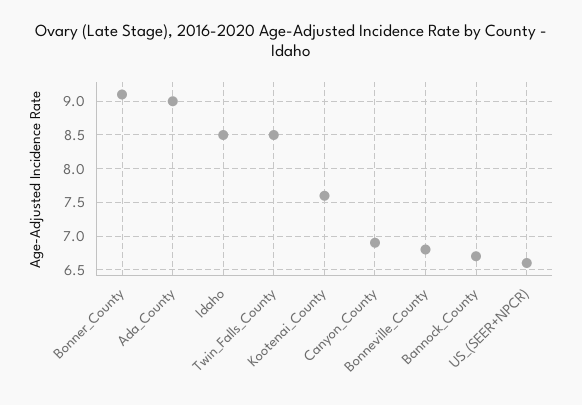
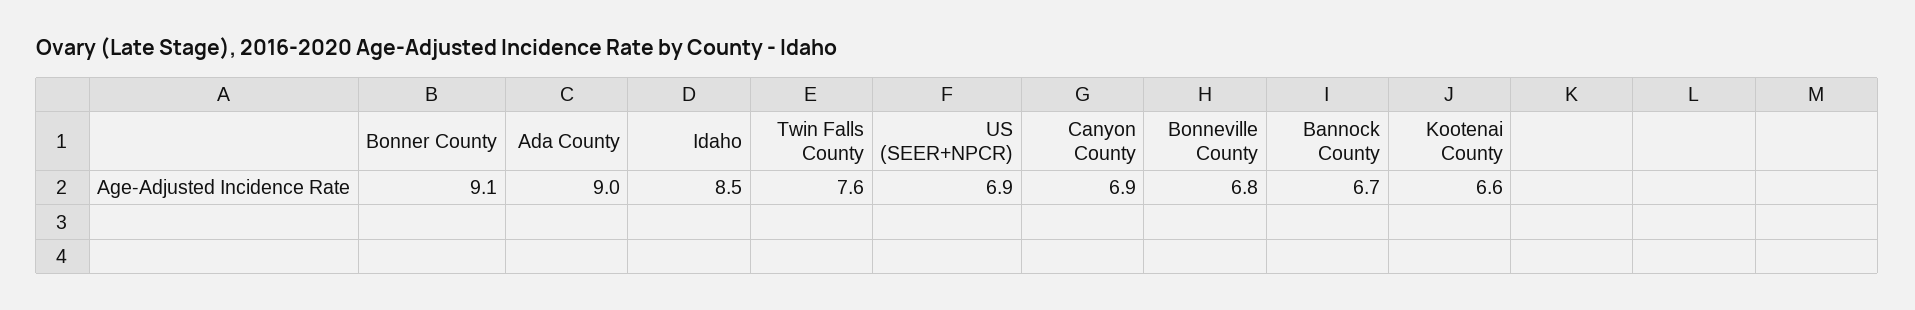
  {
    "Bonner_County": 9.1,
    "Ada_County": 9,
    "Idaho": 8.5,
-   "Twin_Falls_County": 8.5,
+   "Twin_Falls_County": 7.6,
-   "Kootenai_County": 7.6,
+   "Kootenai_County": 6.6,
    "Canyon_County": 6.9,
    "Bonneville_County": 6.8,
    "Bannock_County": 6.7,
-   "US_(SEER+NPCR)": 6.6
+   "US_(SEER+NPCR)": 6.9
  }

